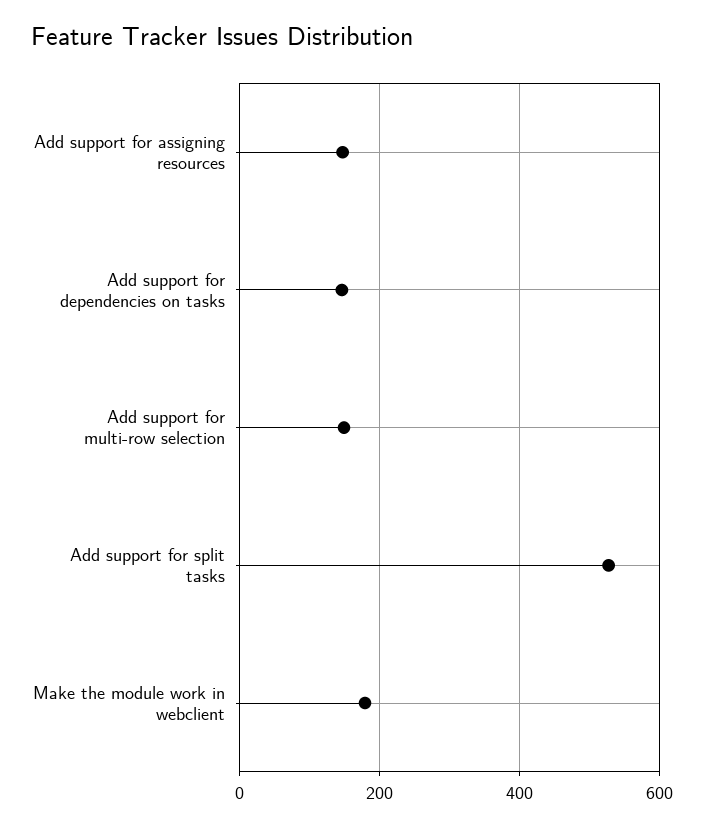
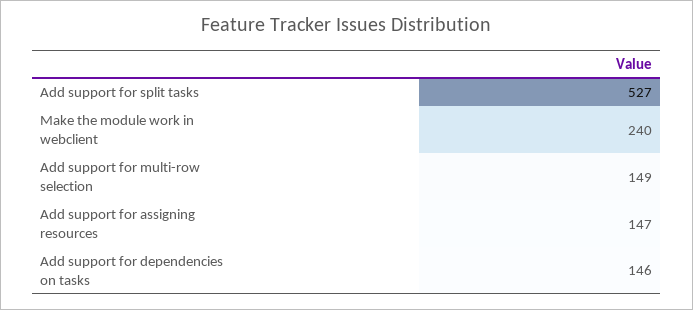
  {
    "Add support for assigning resources": 147,
    "Add support for dependencies on tasks": 146,
    "Add support for multi-row selection": 149,
    "Add support for split tasks": 527,
-   "Make the module work in webclient": 180
+   "Make the module work in webclient": 240
  }

